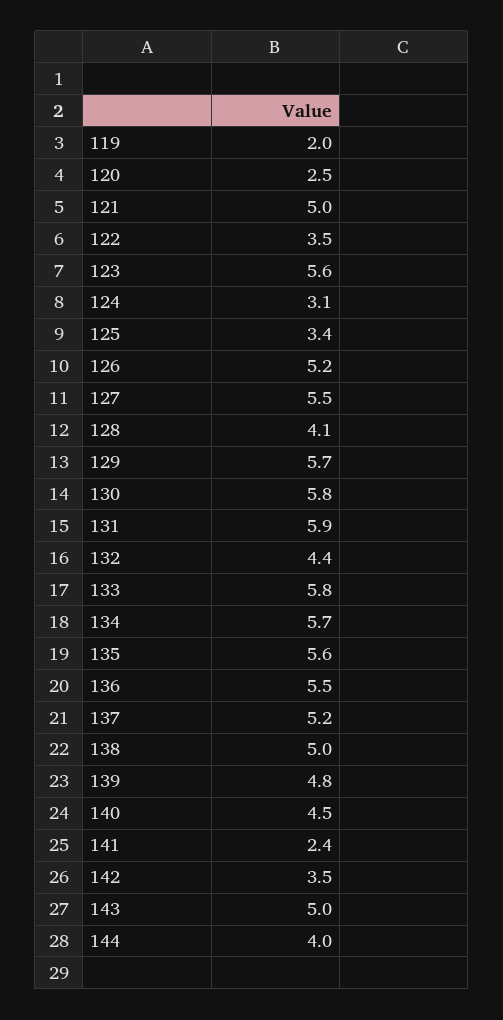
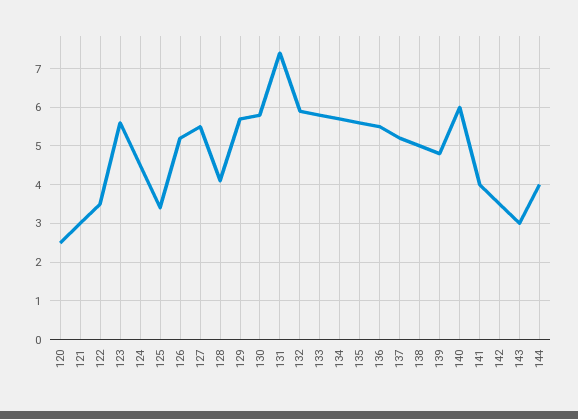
  {
-   "119": 2,
    "120": 2.5,
-   "121": 5,
+   "121": 3,
    "122": 3.5,
    "123": 5.6,
-   "124": 3.1,
+   "124": 4.5,
    "125": 3.4,
    "126": 5.2,
    "127": 5.5,
    "128": 4.1,
    "129": 5.7,
    "130": 5.8,
-   "131": 5.9,
+   "131": 7.5,
-   "132": 4.4,
+   "132": 6,
    "133": 5.8,
    "134": 5.7,
    "135": 5.6,
    "136": 5.5,
    "137": 5.2,
    "138": 5,
    "139": 4.8,
-   "140": 4.5,
+   "140": 6,
-   "141": 2.4,
+   "141": 4,
    "142": 3.5,
-   "143": 5,
+   "143": 3,
    "144": 4
  }

